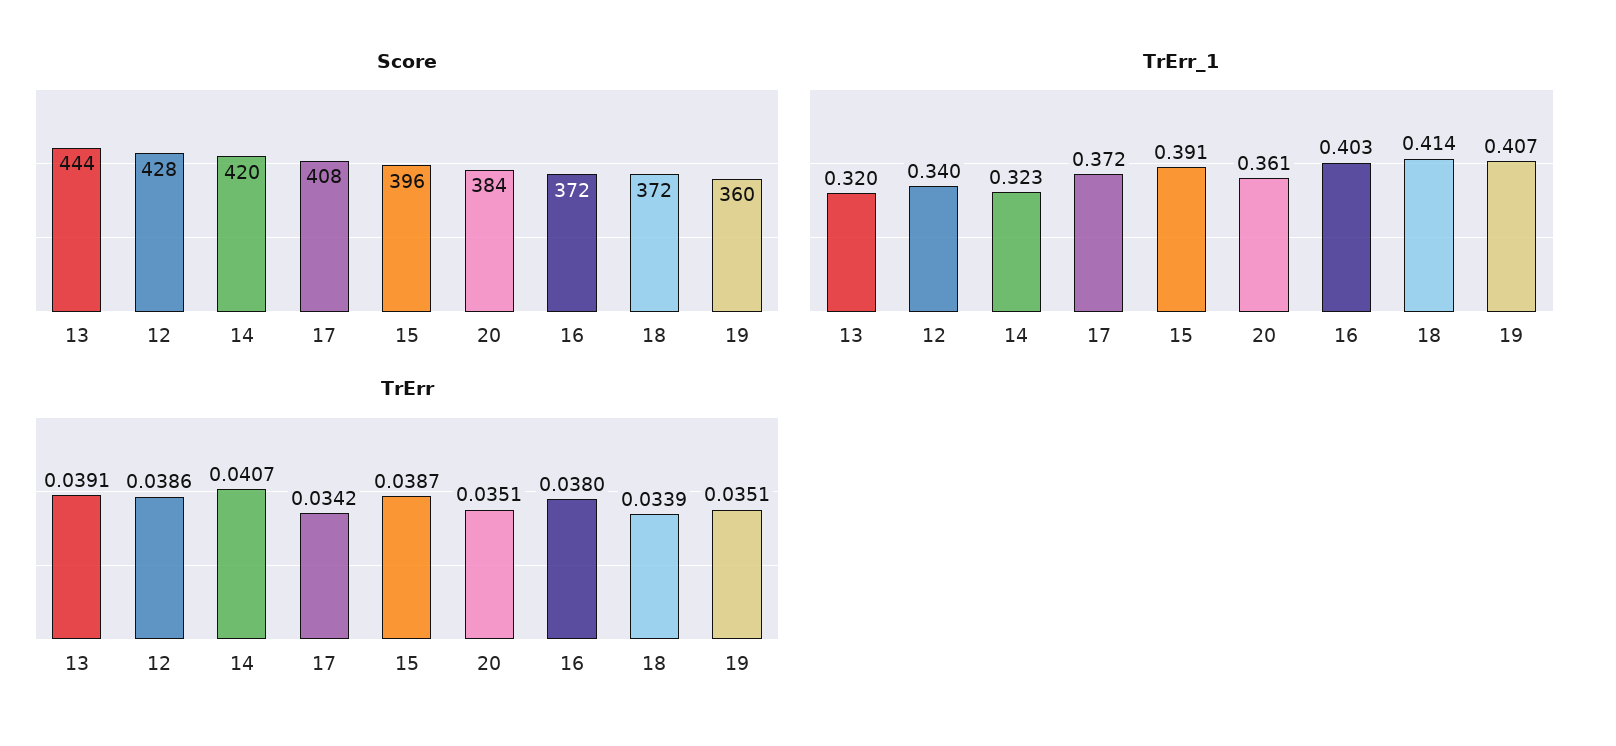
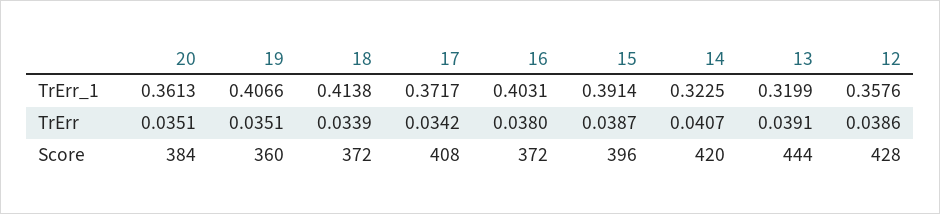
  {
    "Score": {
      "13": 444,
      "12": 428,
      "14": 420,
      "17": 408,
      "15": 396,
      "20": 384,
      "16": 372,
      "18": 372,
      "19": 360
    },
    "TrErr_1": {
      "13": 0.3199,
-     "12": 0.34,
+     "12": 0.3576,
      "14": 0.3225,
      "17": 0.3717,
      "15": 0.3914,
      "20": 0.3613,
      "16": 0.4031,
      "18": 0.4138,
      "19": 0.4066
    },
    "TrErr": {
      "13": 0.0391,
      "12": 0.0386,
      "14": 0.0407,
      "17": 0.0342,
      "15": 0.0387,
      "20": 0.0351,
      "16": 0.038,
      "18": 0.0339,
      "19": 0.0351
    }
  }

